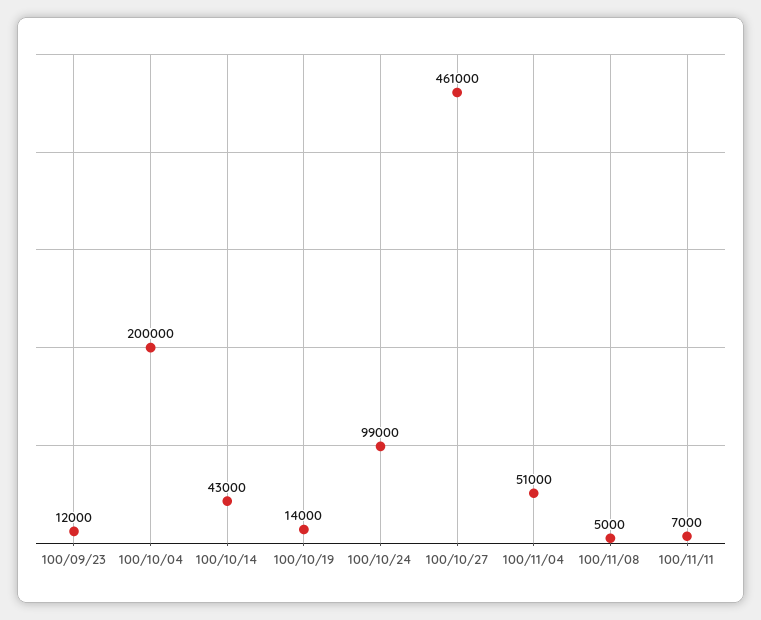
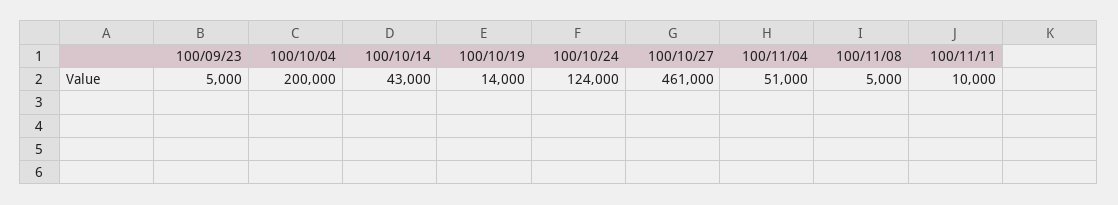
  {
-   "100/09/23": 12000,
+   "100/09/23": 5000,
    "100/10/04": 200000,
    "100/10/14": 43000,
    "100/10/19": 14000,
-   "100/10/24": 99000,
+   "100/10/24": 124000,
    "100/10/27": 461000,
    "100/11/04": 51000,
    "100/11/08": 5000,
-   "100/11/11": 7000
+   "100/11/11": 10000
  }

